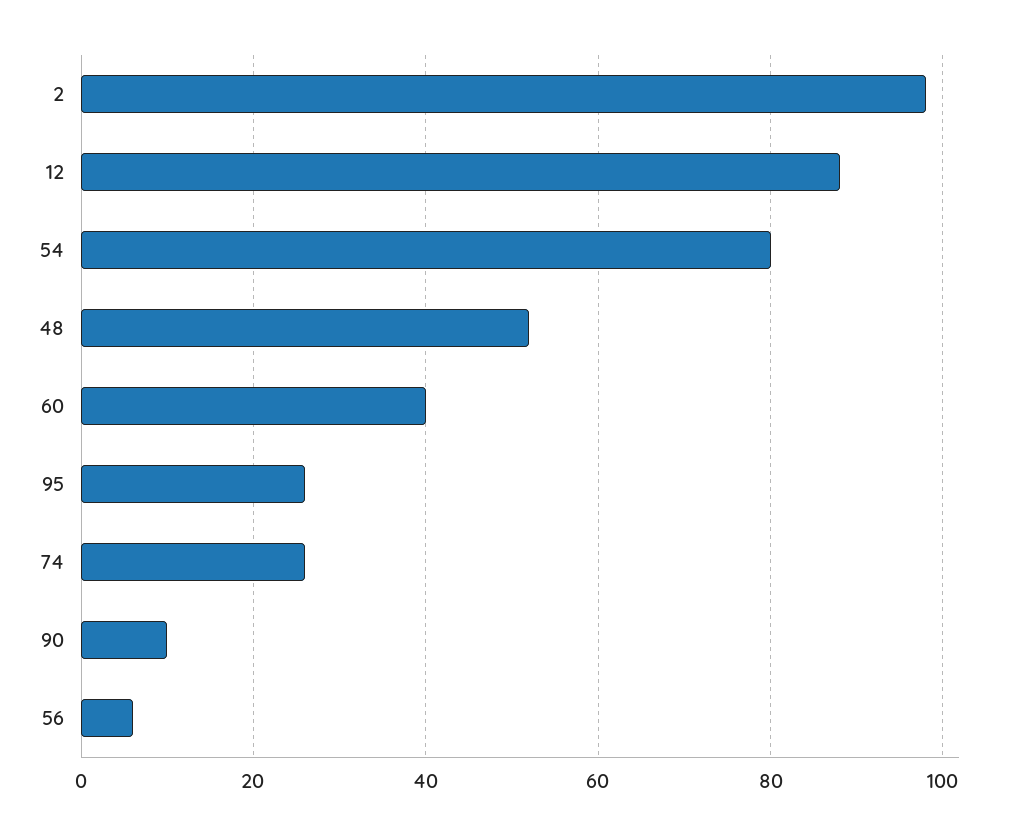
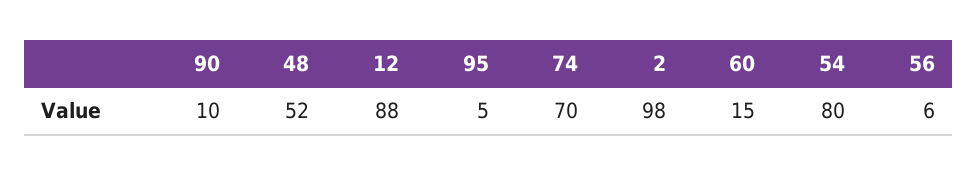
  {
    "2": 98,
    "12": 88,
    "54": 80,
    "48": 52,
-   "60": 40,
+   "60": 15,
-   "95": 25,
+   "95": 5,
-   "74": 25,
+   "74": 70,
    "90": 10,
    "56": 6
  }

